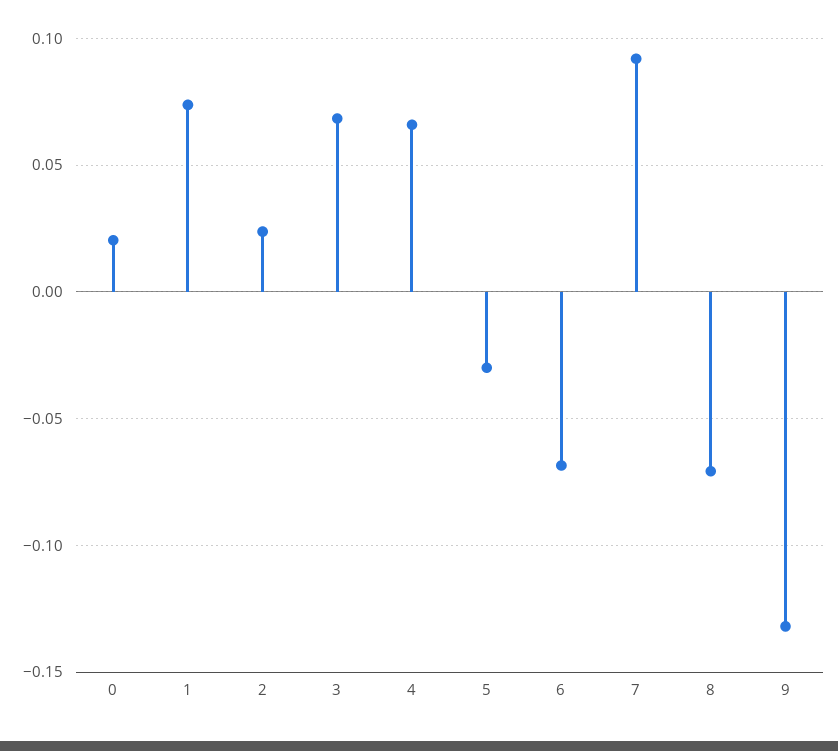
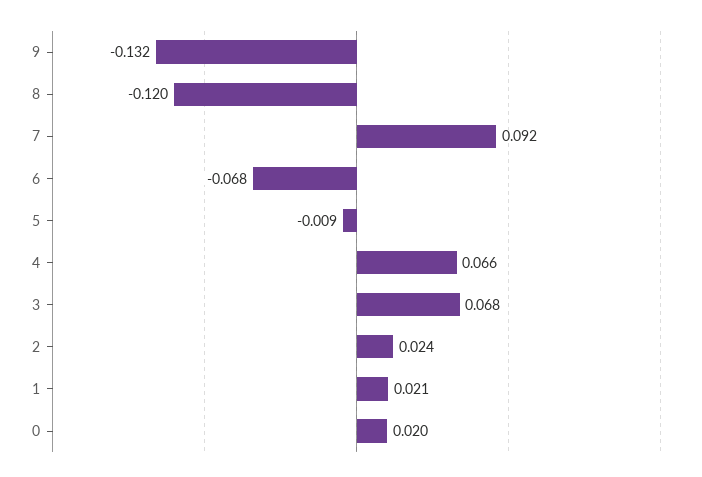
  {
    "0": 0.02,
-   "1": 0.075,
+   "1": 0.021,
    "2": 0.024,
    "3": 0.068,
    "4": 0.066,
-   "5": -0.03,
+   "5": -0.009,
    "6": -0.068,
    "7": 0.092,
-   "8": -0.07,
+   "8": -0.12,
    "9": -0.132
  }

